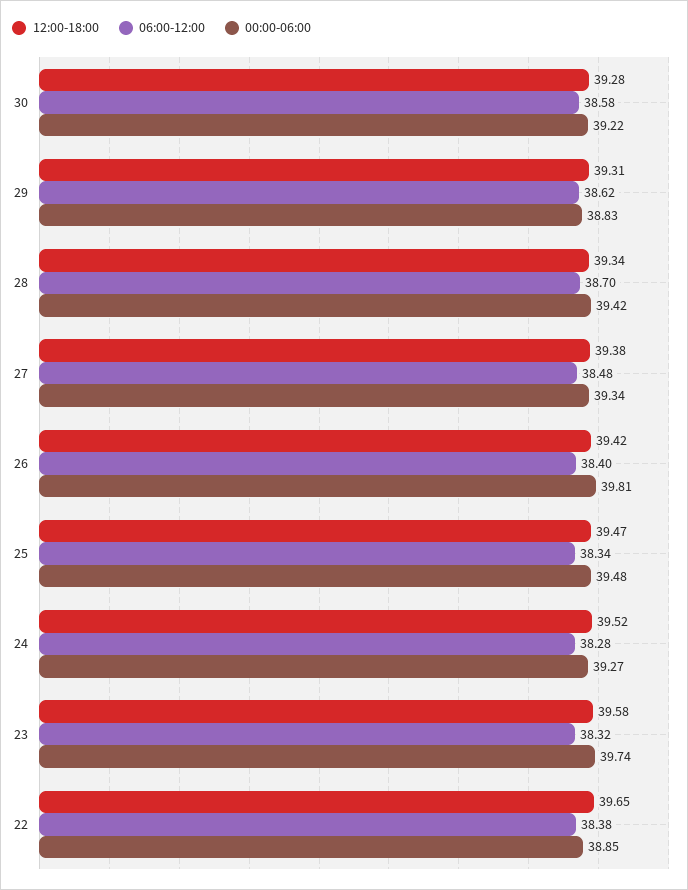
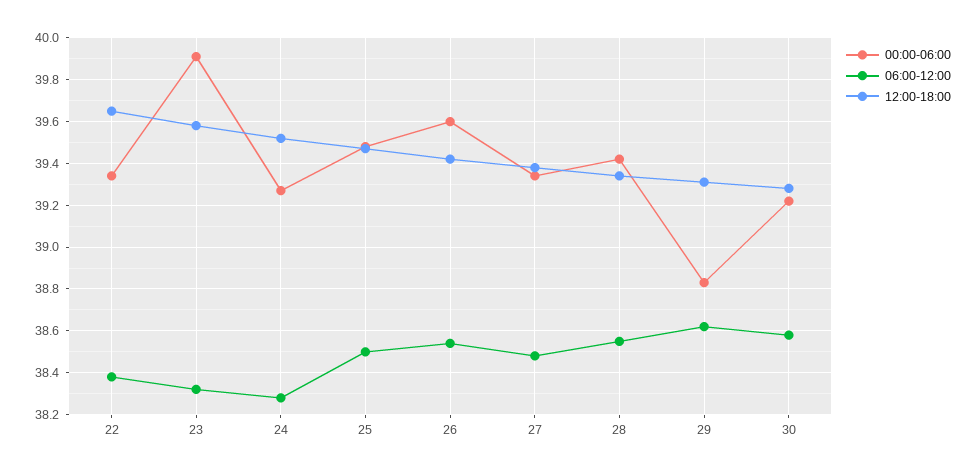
  {
    "12:00-18:00": {
      "30": 39.28,
      "29": 39.31,
      "28": 39.34,
      "27": 39.38,
      "26": 39.42,
      "25": 39.47,
      "24": 39.52,
      "23": 39.58,
      "22": 39.65
    },
    "06:00-12:00": {
      "30": 38.58,
      "29": 38.62,
-     "28": 38.7,
+     "28": 38.55,
      "27": 38.48,
-     "26": 38.4,
+     "26": 38.55,
-     "25": 38.34,
+     "25": 38.5,
      "24": 38.28,
      "23": 38.32,
      "22": 38.38
    },
    "00:00-06:00": {
      "30": 39.22,
      "29": 38.83,
      "28": 39.42,
      "27": 39.34,
-     "26": 39.81,
+     "26": 39.6,
      "25": 39.48,
      "24": 39.27,
-     "23": 39.74,
+     "23": 39.9,
-     "22": 38.85
+     "22": 39.35
    }
  }

